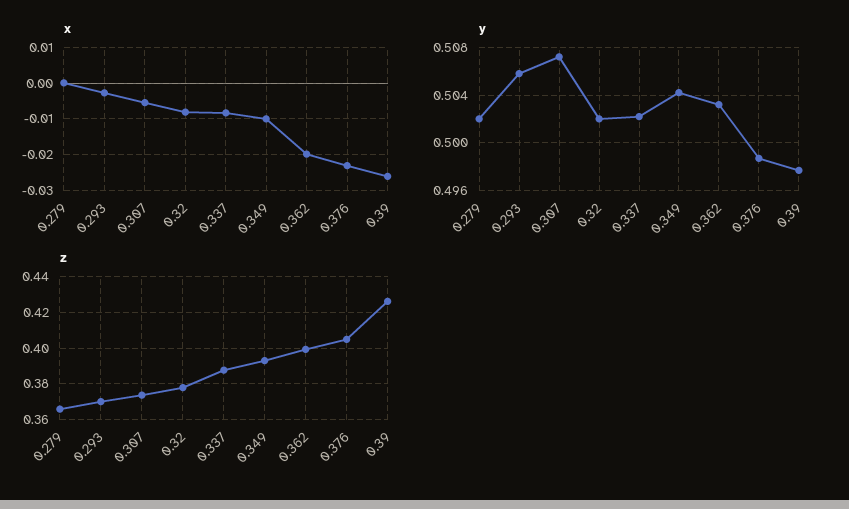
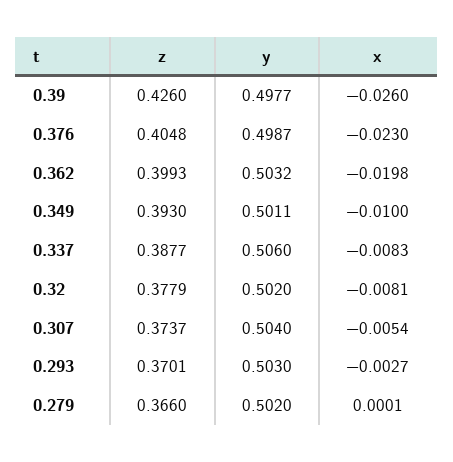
  {
    "x": {
      "0.279": 0.0001,
      "0.293": -0.0027,
      "0.307": -0.0054,
      "0.32": -0.0081,
      "0.337": -0.0083,
      "0.349": -0.01,
      "0.362": -0.0198,
      "0.376": -0.023,
      "0.39": -0.026
    },
    "y": {
      "0.279": 0.502,
-     "0.293": 0.506,
+     "0.293": 0.503,
-     "0.307": 0.507,
+     "0.307": 0.504,
      "0.32": 0.502,
-     "0.337": 0.502,
+     "0.337": 0.506,
-     "0.349": 0.504,
+     "0.349": 0.5011,
      "0.362": 0.5032,
      "0.376": 0.4987,
      "0.39": 0.4977
    },
    "z": {
      "0.279": 0.366,
      "0.293": 0.3701,
      "0.307": 0.3737,
      "0.32": 0.3779,
      "0.337": 0.3877,
      "0.349": 0.393,
      "0.362": 0.3993,
      "0.376": 0.4048,
      "0.39": 0.426
    }
  }

